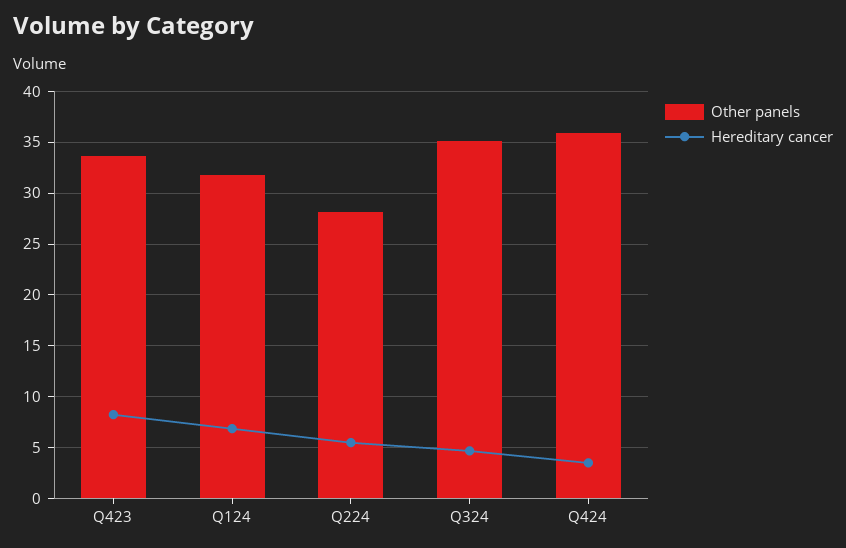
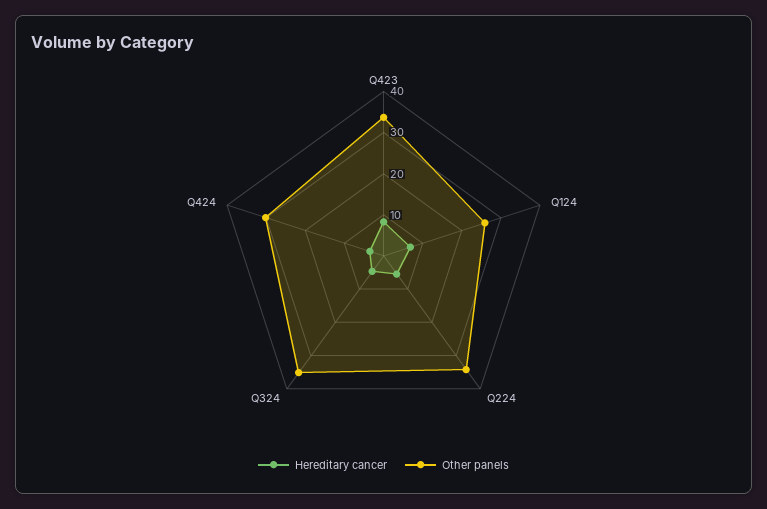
  {
    "Other panels": {
      "Q423": 34,
-     "Q124": 32,
+     "Q124": 26,
-     "Q224": 28,
+     "Q224": 34,
      "Q324": 35,
-     "Q424": 36
+     "Q424": 30
    },
    "Hereditary cancer": {
      "Q423": 8,
      "Q124": 7,
      "Q224": 5,
      "Q324": 5,
      "Q424": 3
    }
  }

